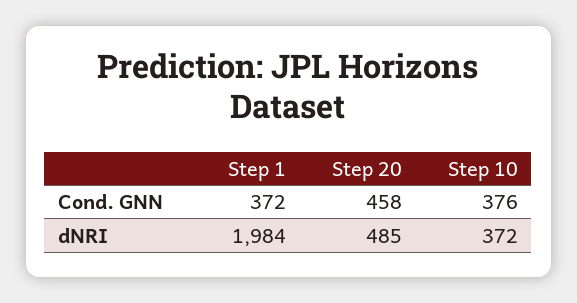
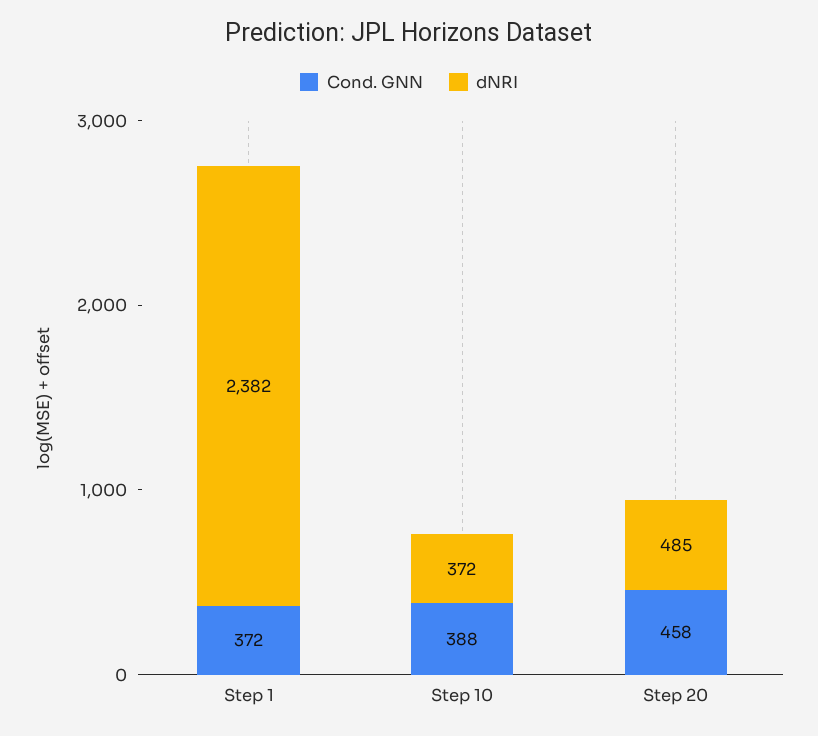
  {
    "Cond. GNN": {
      "Step 1": 372,
      "Step 20": 458,
-     "Step 10": 376
+     "Step 10": 388
    },
    "dNRI": {
-     "Step 1": 1984,
+     "Step 1": 2382,
      "Step 20": 485,
      "Step 10": 372
    }
  }

